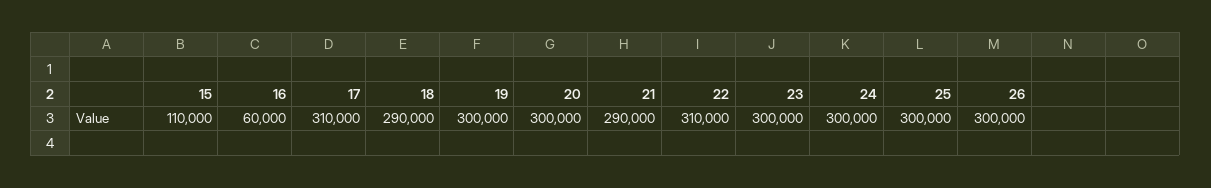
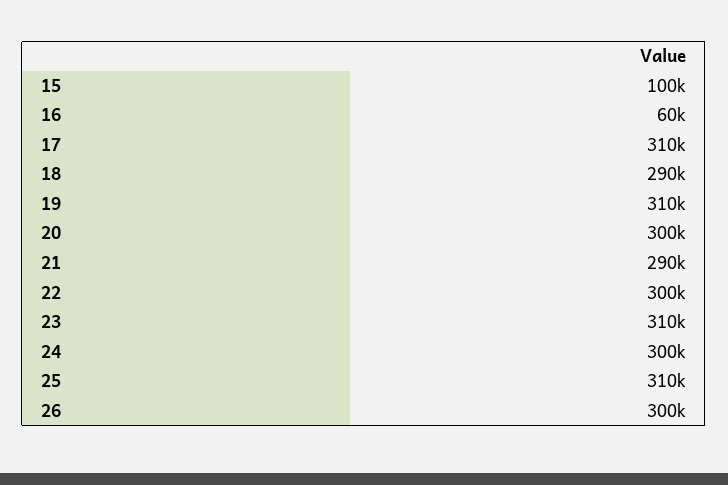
  {
-   "15": 110000,
+   "15": 100000,
    "16": 60000,
    "17": 310000,
    "18": 290000,
-   "19": 300000,
+   "19": 310000,
    "20": 300000,
    "21": 290000,
-   "22": 310000,
+   "22": 300000,
-   "23": 300000,
+   "23": 310000,
    "24": 300000,
-   "25": 300000,
+   "25": 310000,
    "26": 300000
  }

